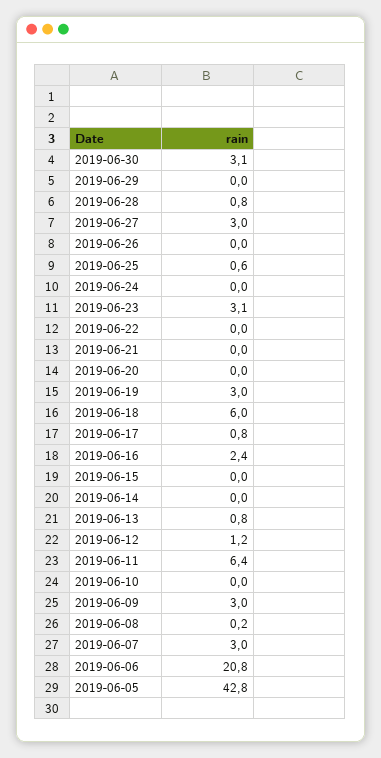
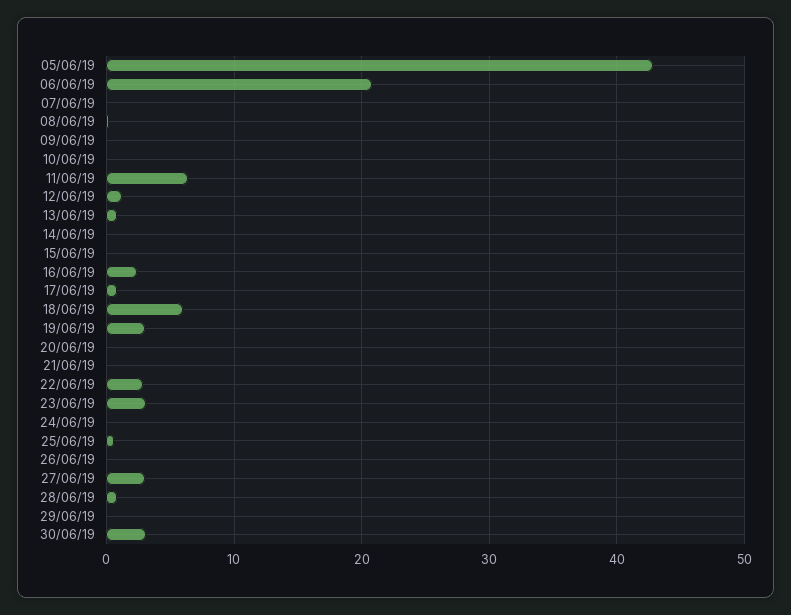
  {
    "2019-06-30": 3.1,
    "2019-06-29": 0,
    "2019-06-28": 0.8,
    "2019-06-27": 3,
    "2019-06-26": 0,
    "2019-06-25": 0.6,
    "2019-06-24": 0,
    "2019-06-23": 3.1,
-   "2019-06-22": 0,
+   "2019-06-22": 3,
    "2019-06-21": 0,
    "2019-06-20": 0,
    "2019-06-19": 3,
    "2019-06-18": 6,
    "2019-06-17": 0.8,
    "2019-06-16": 2.4,
    "2019-06-15": 0,
    "2019-06-14": 0,
    "2019-06-13": 0.8,
    "2019-06-12": 1.2,
    "2019-06-11": 6.4,
    "2019-06-10": 0,
-   "2019-06-09": 3,
+   "2019-06-09": 0,
    "2019-06-08": 0.2,
-   "2019-06-07": 3,
+   "2019-06-07": 0,
    "2019-06-06": 20.8,
    "2019-06-05": 42.8
  }

